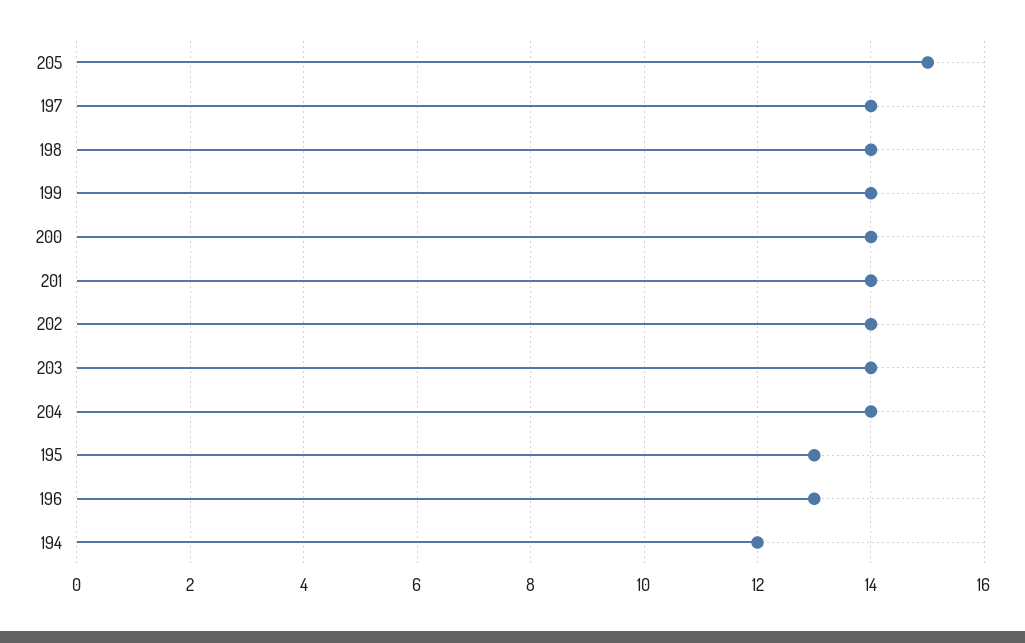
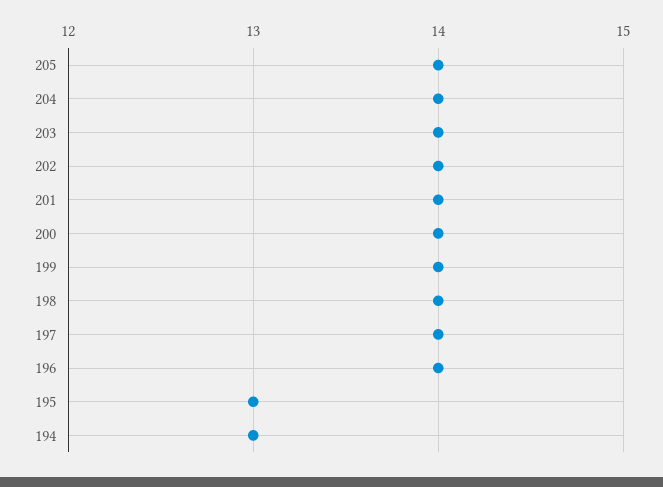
  {
-   "205": 15,
+   "205": 14,
    "197": 14,
    "198": 14,
    "199": 14,
    "200": 14,
    "201": 14,
    "202": 14,
    "203": 14,
    "204": 14,
    "195": 13,
-   "196": 13,
+   "196": 14,
-   "194": 12
+   "194": 13
  }

